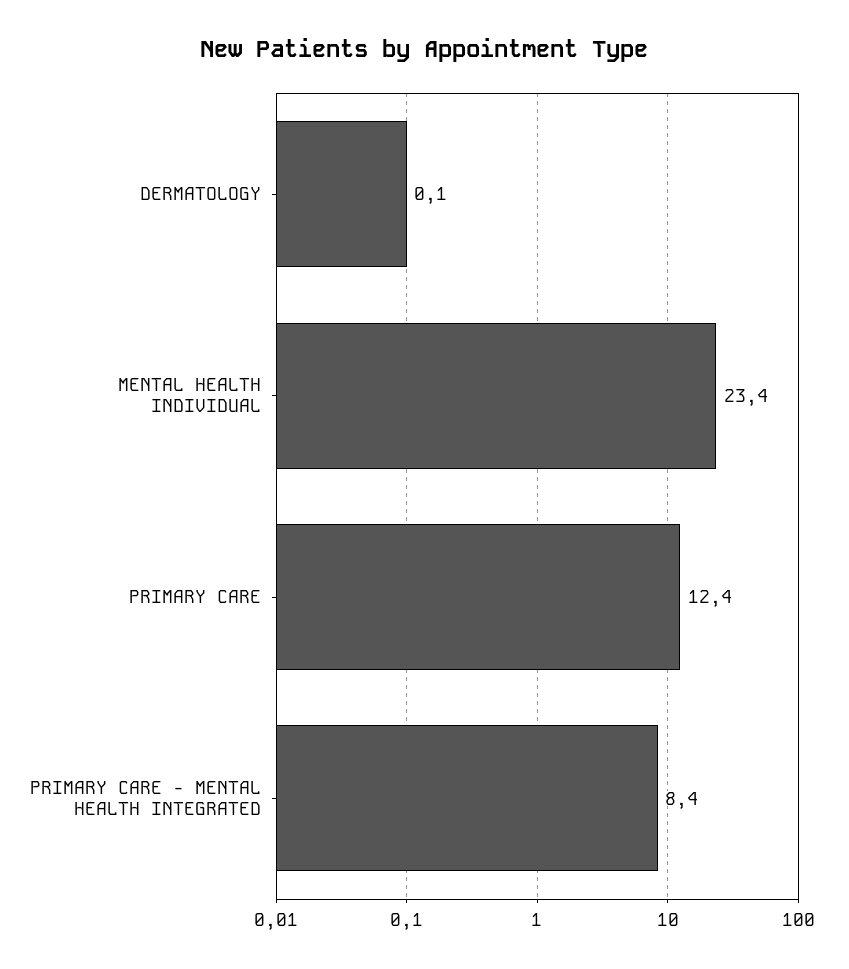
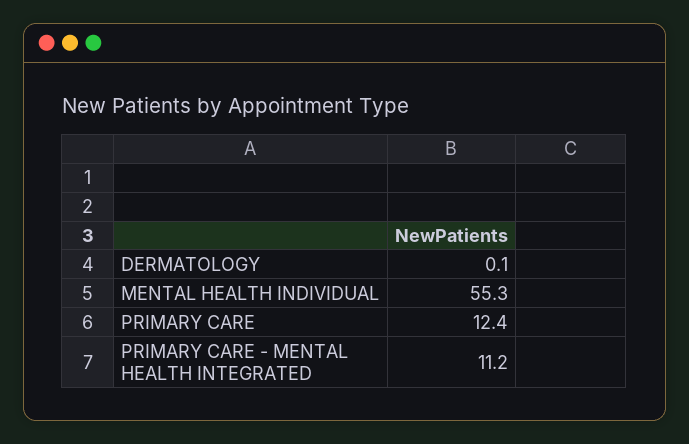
  {
    "DERMATOLOGY": 0.1,
-   "MENTAL HEALTH INDIVIDUAL": 23.4,
+   "MENTAL HEALTH INDIVIDUAL": 55.3,
    "PRIMARY CARE": 12.4,
-   "PRIMARY CARE - MENTAL HEALTH INTEGRATED": 8.4
+   "PRIMARY CARE - MENTAL HEALTH INTEGRATED": 11.2
  }

